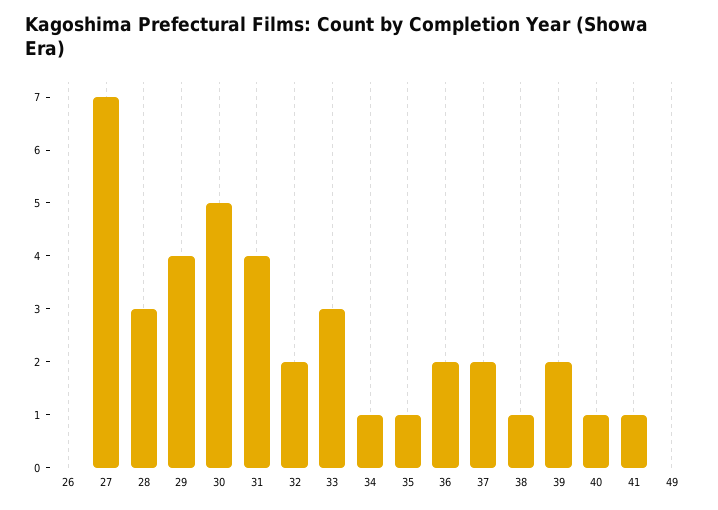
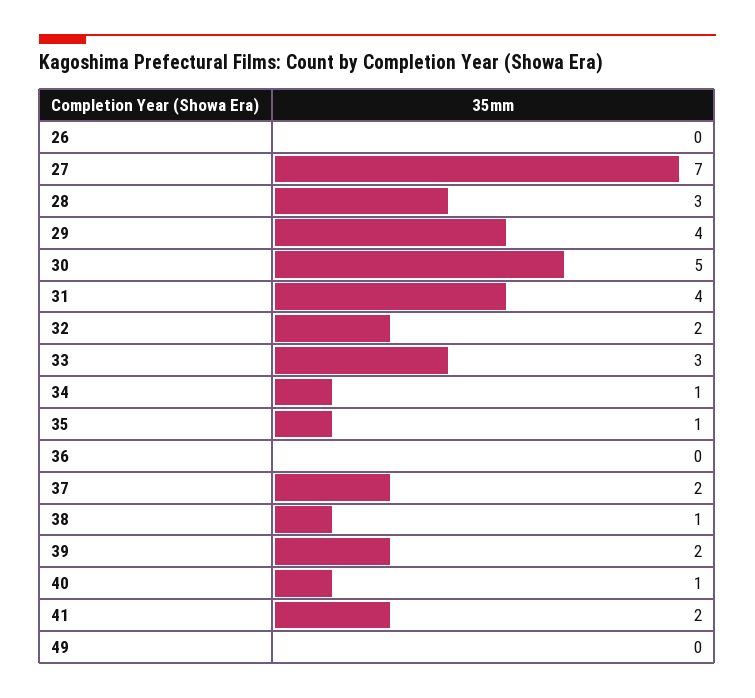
  {
    "26": 0,
    "27": 7,
    "28": 3,
    "29": 4,
    "30": 5,
    "31": 4,
    "32": 2,
    "33": 3,
    "34": 1,
    "35": 1,
-   "36": 2,
+   "36": 0,
    "37": 2,
    "38": 1,
    "39": 2,
    "40": 1,
-   "41": 1,
+   "41": 2,
    "49": 0
  }

